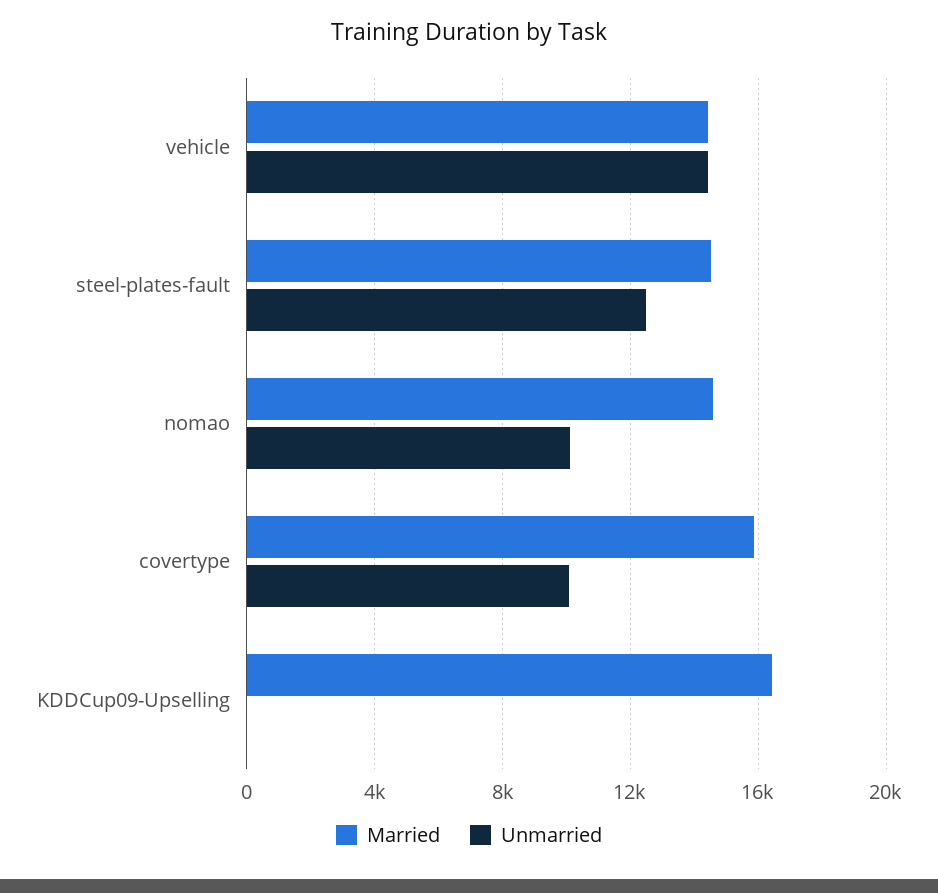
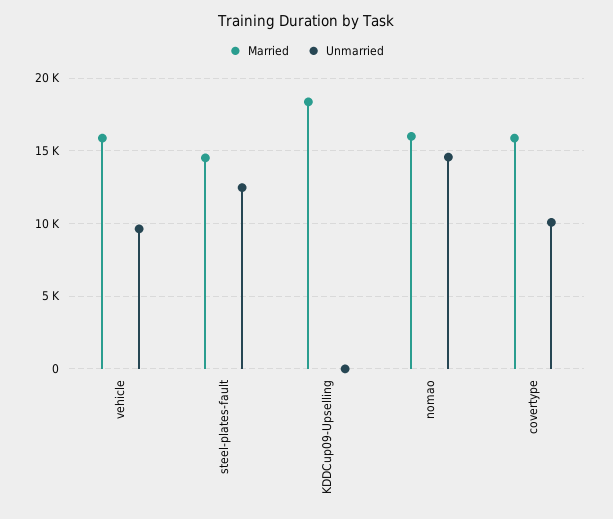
  {
    "Married": {
-     "vehicle": 14500,
+     "vehicle": 16000,
      "steel-plates-fault": 14500,
-     "nomao": 14500,
+     "nomao": 16000,
      "covertype": 16000,
-     "KDDCup09-Upselling": 16500
+     "KDDCup09-Upselling": 18500
    },
    "Unmarried": {
-     "vehicle": 14500,
+     "vehicle": 9500,
      "steel-plates-fault": 12500,
-     "nomao": 10000,
+     "nomao": 14500,
      "covertype": 10000,
      "KDDCup09-Upselling": 0
    }
  }

